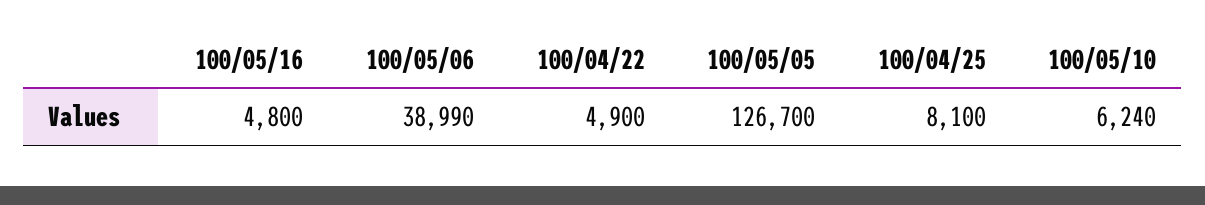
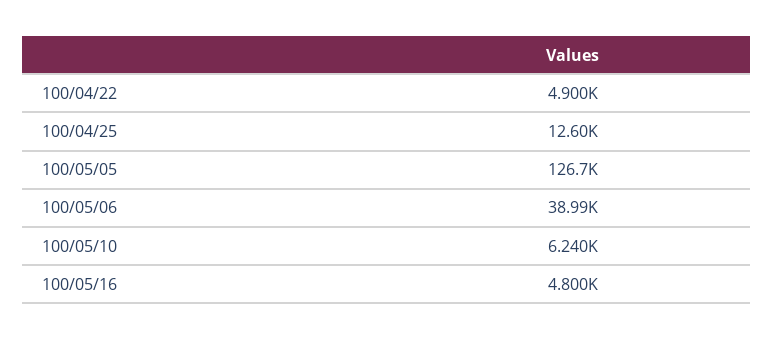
  {
    "100/05/16": 4800,
    "100/05/06": 38990,
    "100/04/22": 4900,
    "100/05/05": 126700,
-   "100/04/25": 8100,
+   "100/04/25": 12600,
    "100/05/10": 6240
  }

